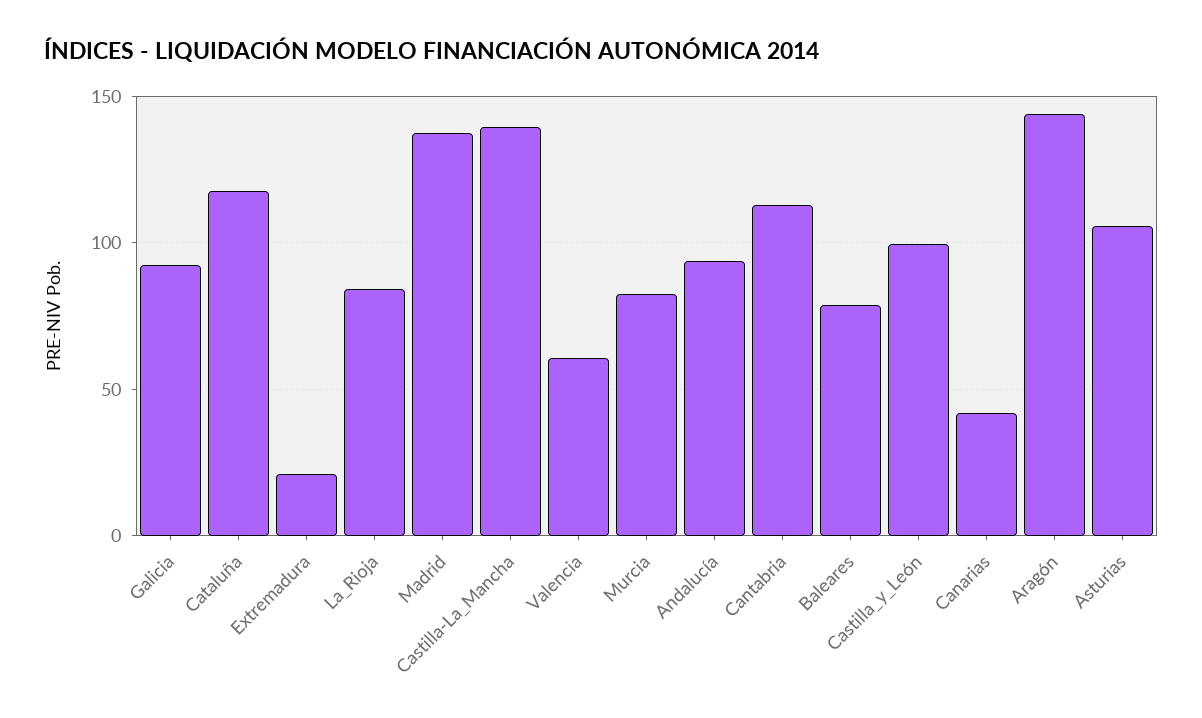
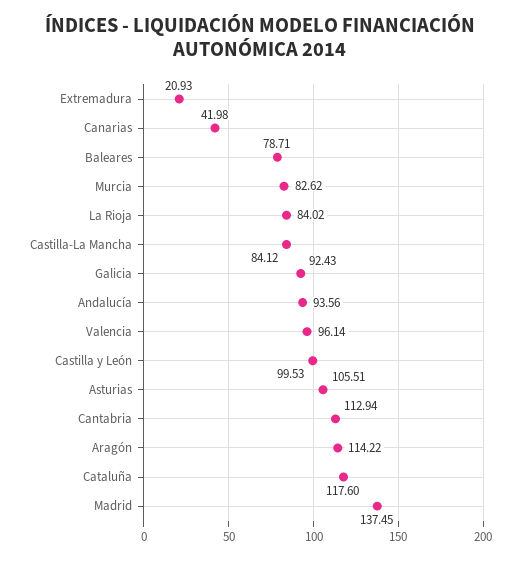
  {
    "Galicia": 92.43,
    "Cataluña": 117.6,
    "Extremadura": 20.93,
    "La_Rioja": 84.02,
    "Madrid": 137.45,
-   "Castilla-La_Mancha": 140,
+   "Castilla-La_Mancha": 84.12,
-   "Valencia": 60,
+   "Valencia": 96.14,
    "Murcia": 82.62,
    "Andalucía": 93.56,
    "Cantabria": 112.94,
    "Baleares": 78.71,
    "Castilla_y_León": 99.53,
    "Canarias": 41.98,
-   "Aragón": 145,
+   "Aragón": 114.22,
    "Asturias": 105.51
  }

